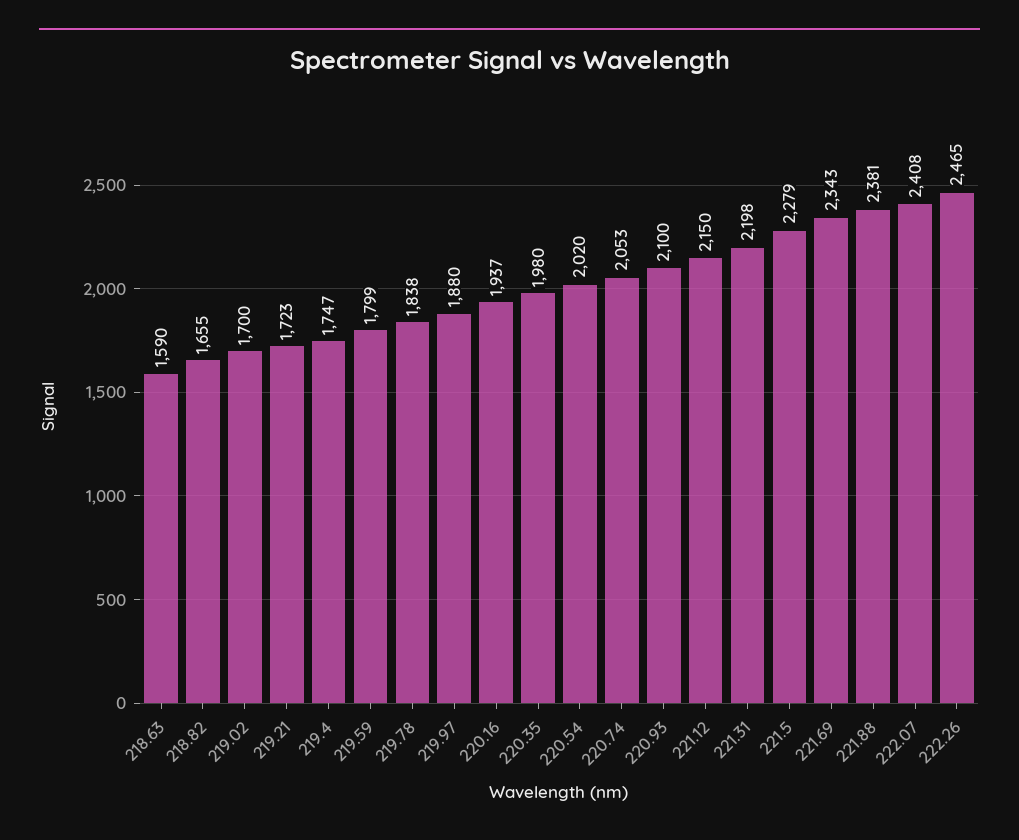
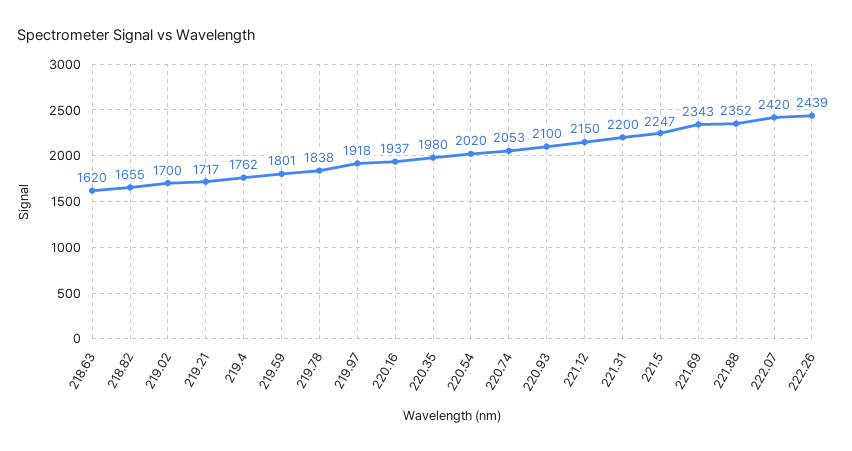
  {
-   "218.63": 1590,
+   "218.63": 1620,
    "218.82": 1655,
    "219.02": 1700,
-   "219.21": 1723,
+   "219.21": 1717,
-   "219.4": 1747,
+   "219.4": 1762,
-   "219.59": 1799,
+   "219.59": 1801,
    "219.78": 1838,
-   "219.97": 1880,
+   "219.97": 1918,
    "220.16": 1937,
    "220.35": 1980,
    "220.54": 2020,
    "220.74": 2053,
    "220.93": 2100,
    "221.12": 2150,
-   "221.31": 2198,
+   "221.31": 2200,
-   "221.5": 2279,
+   "221.5": 2247,
    "221.69": 2343,
-   "221.88": 2381,
+   "221.88": 2352,
-   "222.07": 2408,
+   "222.07": 2420,
-   "222.26": 2465
+   "222.26": 2439
  }

